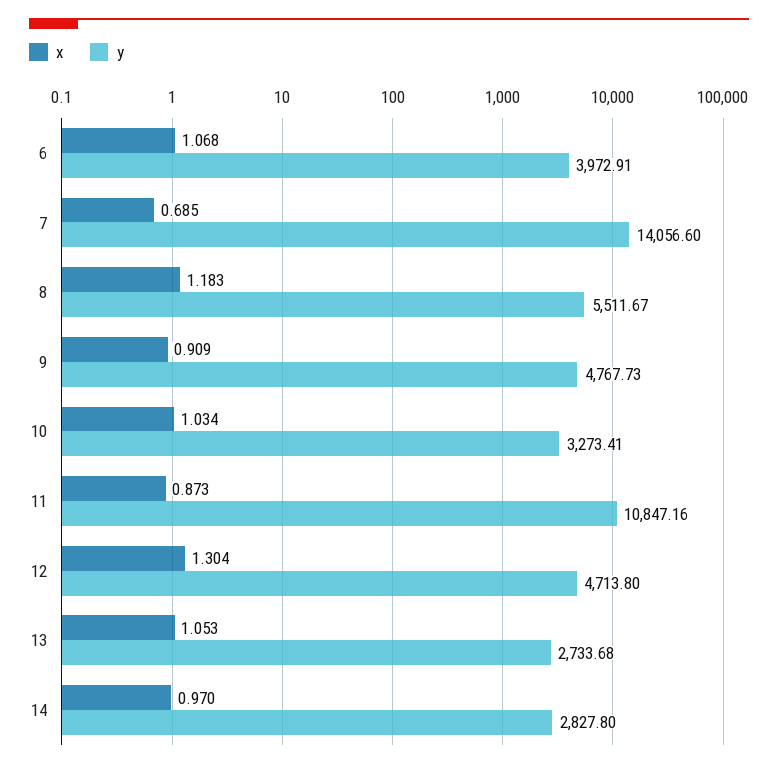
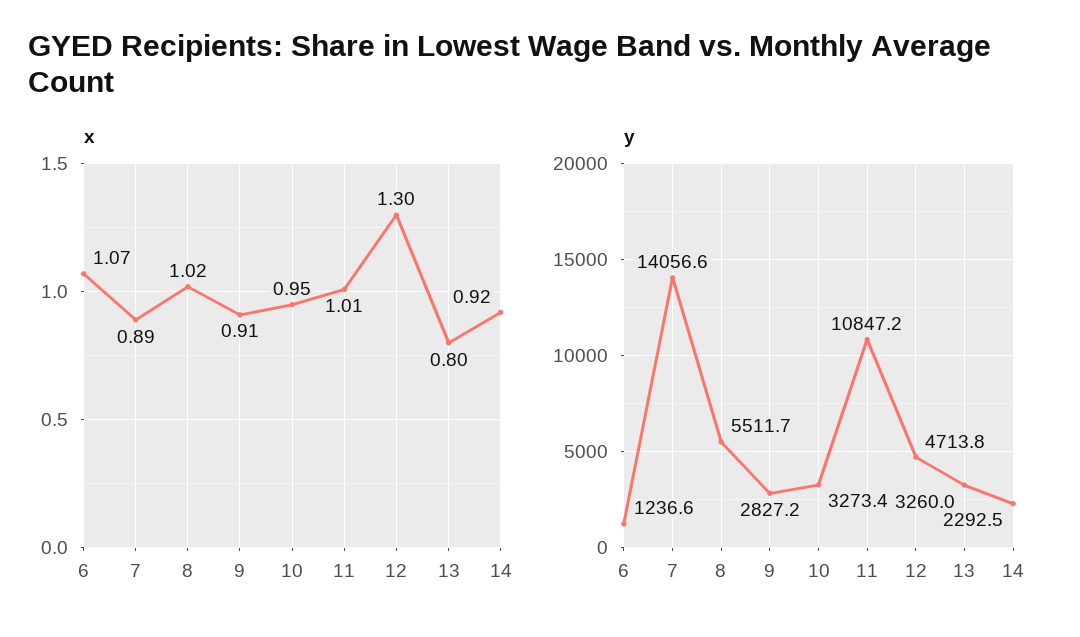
  {
    "x": {
      "6": 1.068,
-     "7": 0.685,
+     "7": 0.89,
-     "8": 1.183,
+     "8": 1.02,
      "9": 0.909,
-     "10": 1.034,
+     "10": 0.95,
-     "11": 0.873,
+     "11": 1.01,
      "12": 1.304,
-     "13": 1.053,
+     "13": 0.8,
-     "14": 0.97
+     "14": 0.92
    },
    "y": {
-     "6": 3972.91,
+     "6": 1236.6,
      "7": 14056.6,
      "8": 5511.67,
-     "9": 4767.73,
+     "9": 2827.2,
      "10": 3273.41,
      "11": 10847.16,
      "12": 4713.8,
-     "13": 2733.68,
+     "13": 3260,
-     "14": 2827.8
+     "14": 2292.5
    }
  }

